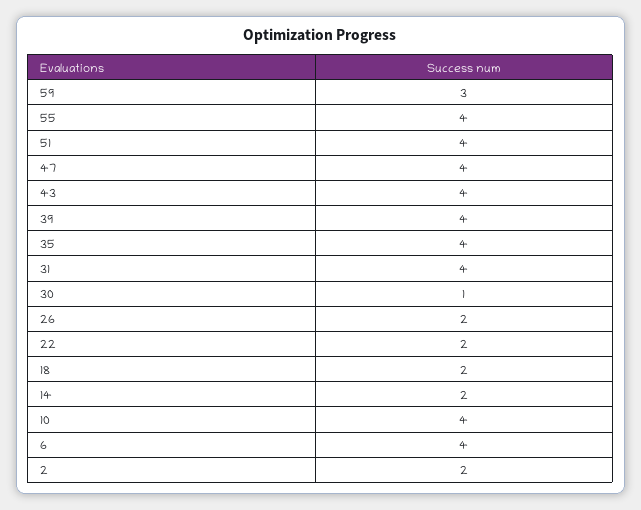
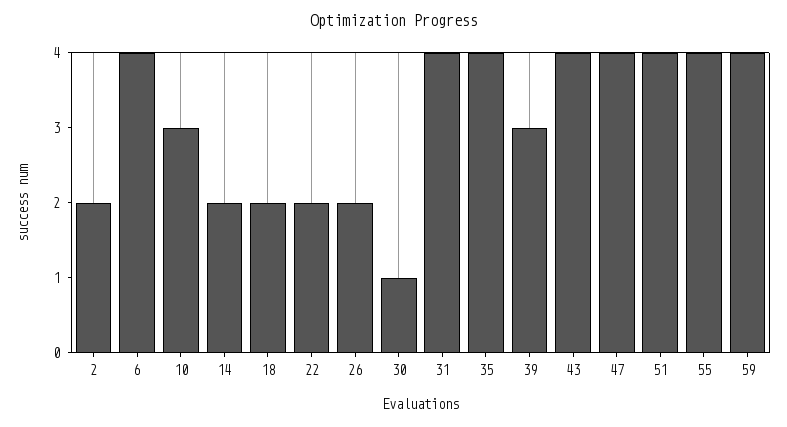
  {
-   "59": 3,
+   "59": 4,
    "55": 4,
    "51": 4,
    "47": 4,
    "43": 4,
-   "39": 4,
+   "39": 3,
    "35": 4,
    "31": 4,
    "30": 1,
    "26": 2,
    "22": 2,
    "18": 2,
    "14": 2,
-   "10": 4,
+   "10": 3,
    "6": 4,
    "2": 2
  }

